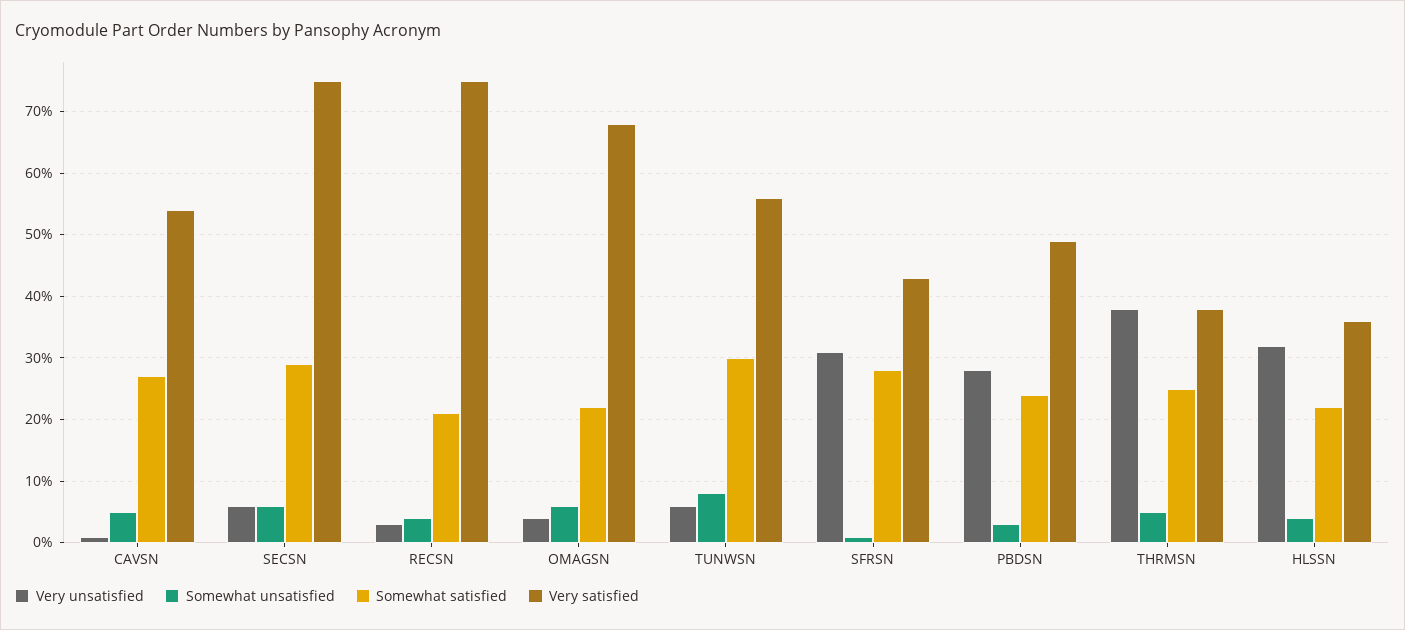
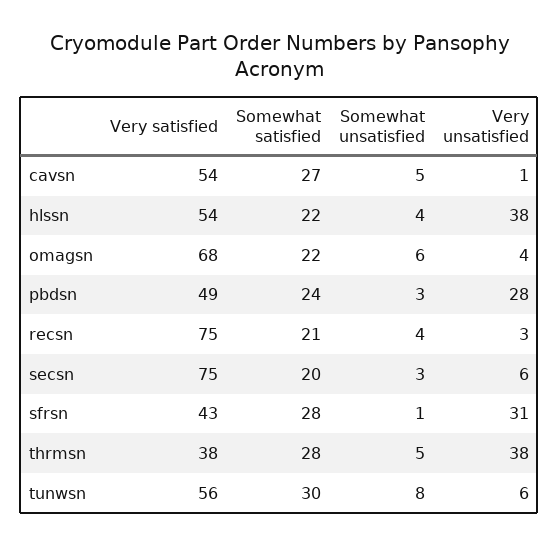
  {
    "Very unsatisfied": {
      "CAVSN": 1,
      "SECSN": 6,
      "RECSN": 3,
      "OMAGSN": 4,
      "TUNWSN": 6,
      "SFRSN": 31,
      "PBDSN": 28,
      "THRMSN": 38,
-     "HLSSN": 32
+     "HLSSN": 38
    },
    "Somewhat unsatisfied": {
      "CAVSN": 5,
-     "SECSN": 6,
+     "SECSN": 3,
      "RECSN": 4,
      "OMAGSN": 6,
      "TUNWSN": 8,
      "SFRSN": 1,
      "PBDSN": 3,
      "THRMSN": 5,
      "HLSSN": 4
    },
    "Somewhat satisfied": {
      "CAVSN": 27,
-     "SECSN": 29,
+     "SECSN": 20,
      "RECSN": 21,
      "OMAGSN": 22,
      "TUNWSN": 30,
      "SFRSN": 28,
      "PBDSN": 24,
-     "THRMSN": 25,
+     "THRMSN": 28,
      "HLSSN": 22
    },
    "Very satisfied": {
      "CAVSN": 54,
      "SECSN": 75,
      "RECSN": 75,
      "OMAGSN": 68,
      "TUNWSN": 56,
      "SFRSN": 43,
      "PBDSN": 49,
      "THRMSN": 38,
-     "HLSSN": 36
+     "HLSSN": 54
    }
  }

